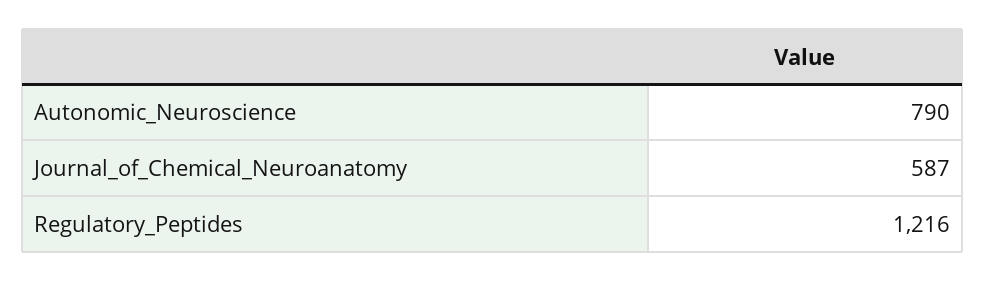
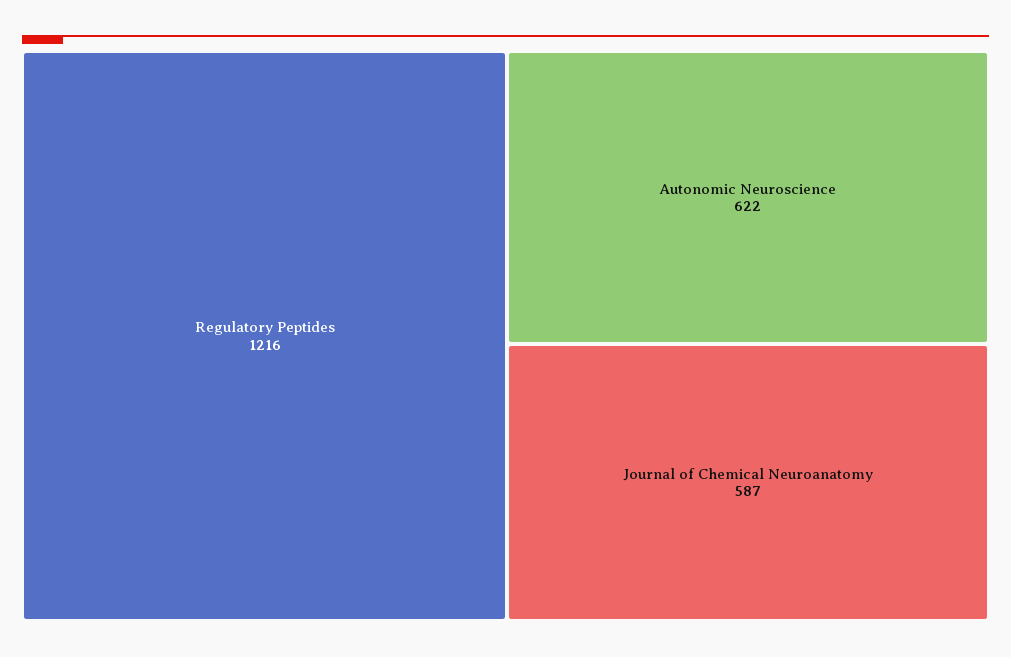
  {
-   "Autonomic_Neuroscience": 790,
+   "Autonomic_Neuroscience": 622,
    "Journal_of_Chemical_Neuroanatomy": 587,
    "Regulatory_Peptides": 1216
  }

